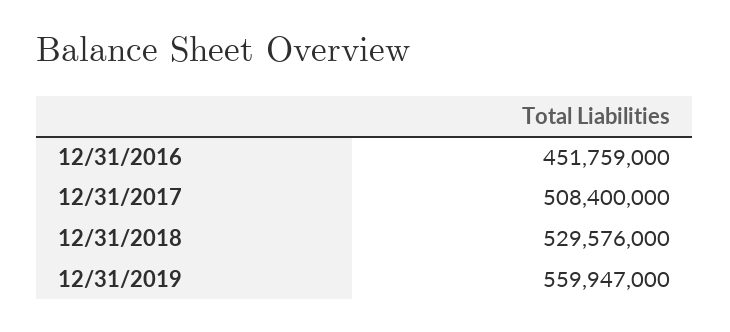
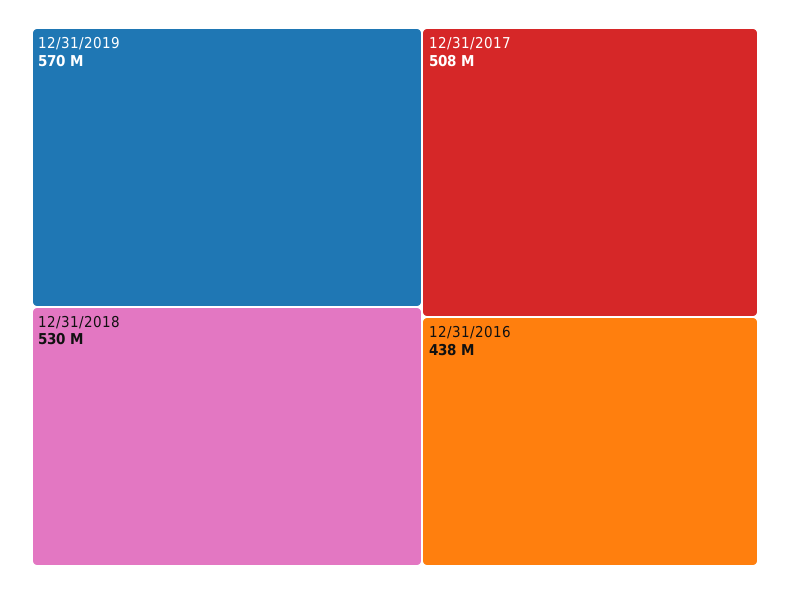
  {
-   "12/31/2016": 451759000,
+   "12/31/2016": 438000000,
    "12/31/2017": 508400000,
    "12/31/2018": 529576000,
-   "12/31/2019": 559947000
+   "12/31/2019": 570000000
  }

